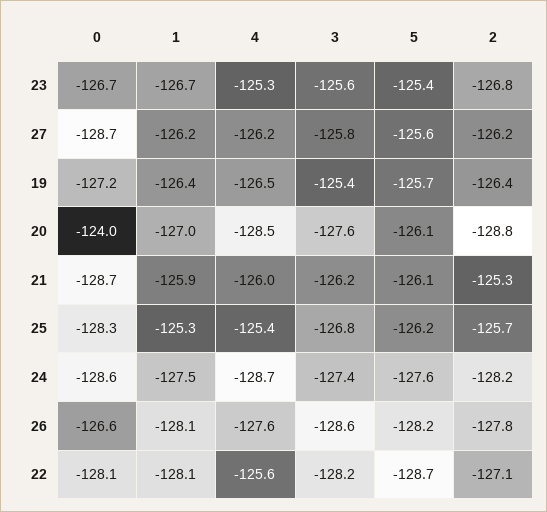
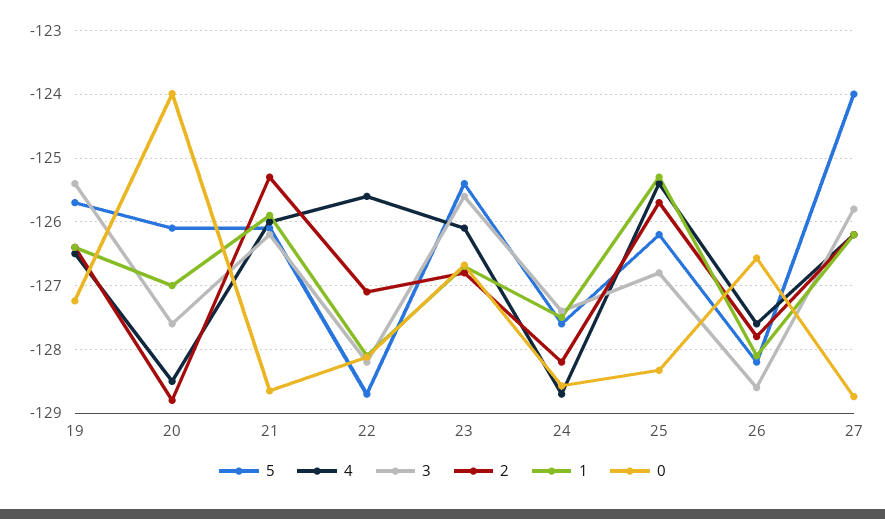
  {
    "0": {
      "23": -126.7,
      "27": -128.7,
      "19": -127.2,
      "20": -124,
      "21": -128.7,
      "25": -128.3,
      "24": -128.6,
      "26": -126.6,
      "22": -128.1
    },
    "1": {
      "23": -126.7,
      "27": -126.2,
      "19": -126.4,
      "20": -127,
      "21": -125.9,
      "25": -125.3,
      "24": -127.5,
      "26": -128.1,
      "22": -128.1
    },
    "4": {
-     "23": -125.3,
+     "23": -126.1,
      "27": -126.2,
      "19": -126.5,
      "20": -128.5,
      "21": -126,
      "25": -125.4,
      "24": -128.7,
      "26": -127.6,
      "22": -125.6
    },
    "3": {
      "23": -125.6,
      "27": -125.8,
      "19": -125.4,
      "20": -127.6,
      "21": -126.2,
      "25": -126.8,
      "24": -127.4,
      "26": -128.6,
      "22": -128.2
    },
    "5": {
      "23": -125.4,
-     "27": -125.6,
+     "27": -124,
      "19": -125.7,
      "20": -126.1,
      "21": -126.1,
      "25": -126.2,
      "24": -127.6,
      "26": -128.2,
      "22": -128.7
    },
    "2": {
      "23": -126.8,
      "27": -126.2,
      "19": -126.4,
      "20": -128.8,
      "21": -125.3,
      "25": -125.7,
      "24": -128.2,
      "26": -127.8,
      "22": -127.1
    }
  }

